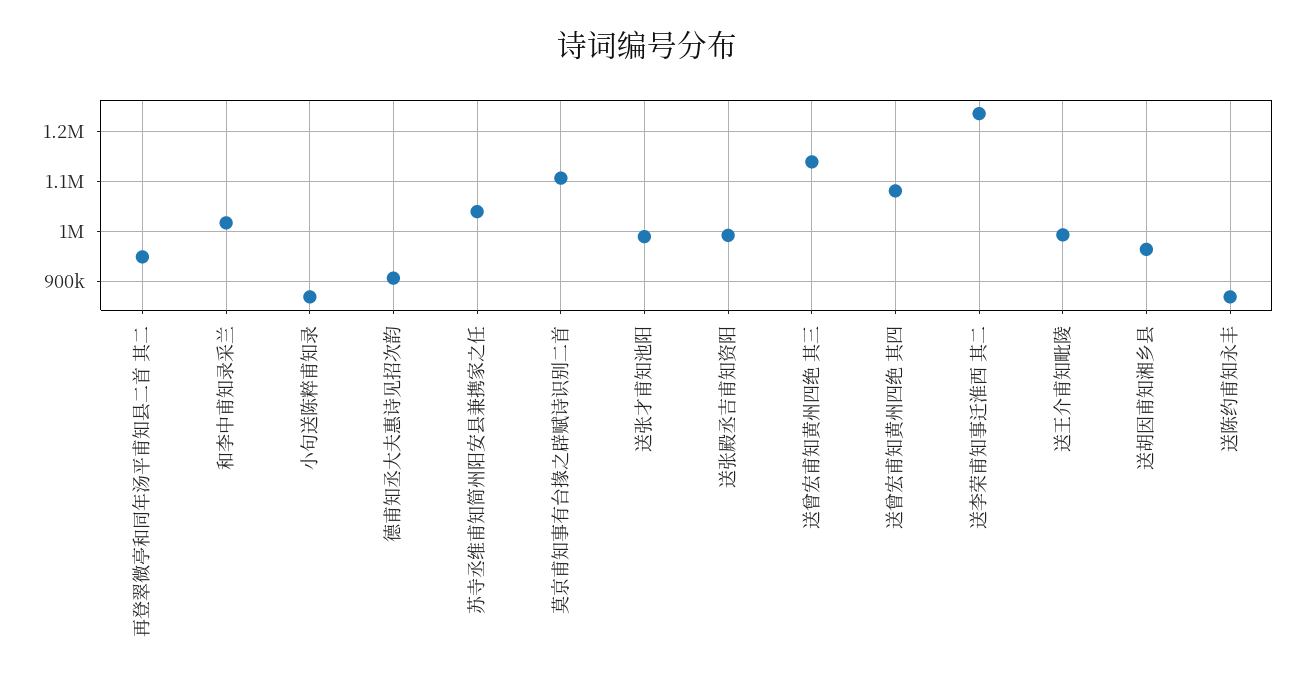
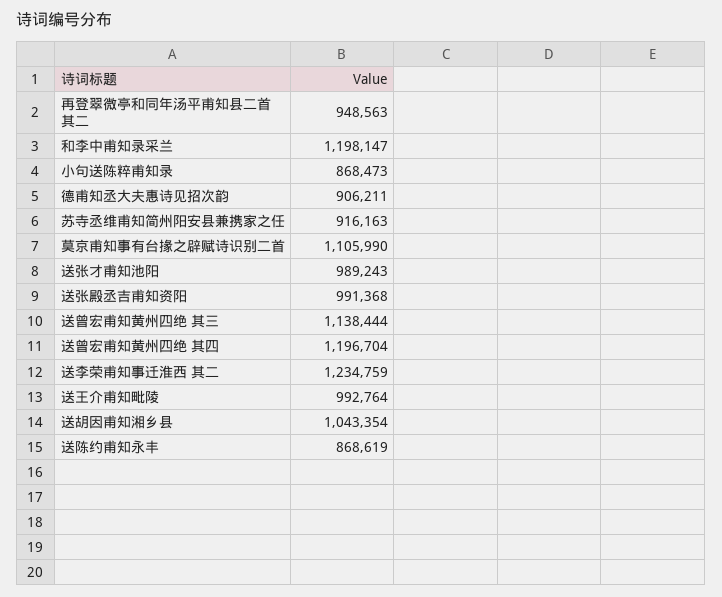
  {
    "再登翠微亭和同年汤平甫知县二首 其二": 948563,
-   "和李中甫知录采兰": 1020000,
+   "和李中甫知录采兰": 1198147,
    "小句送陈粹甫知录": 868473,
    "德甫知丞大夫惠诗见招次韵": 906211,
-   "苏寺丞维甫知简州阳安县兼携家之任": 1040000,
+   "苏寺丞维甫知简州阳安县兼携家之任": 916163,
    "莫京甫知事有台掾之辟赋诗识别二首": 1105990,
    "送张才甫知池阳": 989243,
    "送张殿丞吉甫知资阳": 991368,
    "送曾宏甫知黄州四绝 其三": 1138444,
-   "送曾宏甫知黄州四绝 其四": 1080000,
+   "送曾宏甫知黄州四绝 其四": 1196704,
    "送李荣甫知事迁淮西 其二": 1234759,
    "送王介甫知毗陵": 992764,
-   "送胡因甫知湘乡县": 960000,
+   "送胡因甫知湘乡县": 1043354,
    "送陈约甫知永丰": 868619
  }

